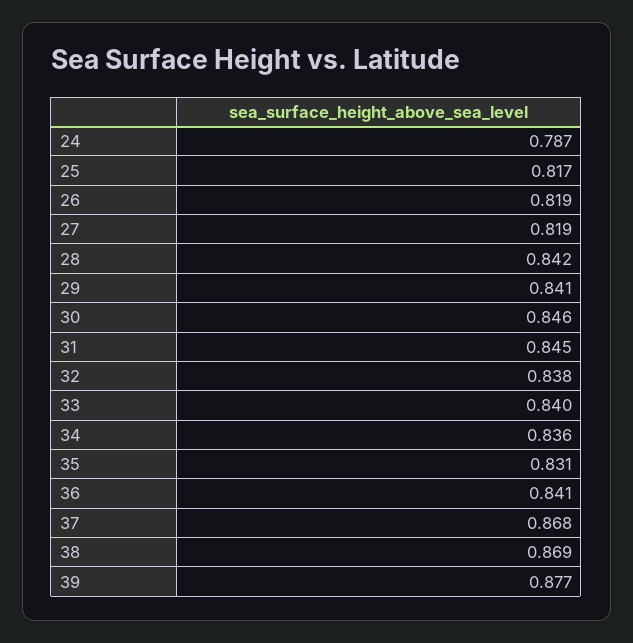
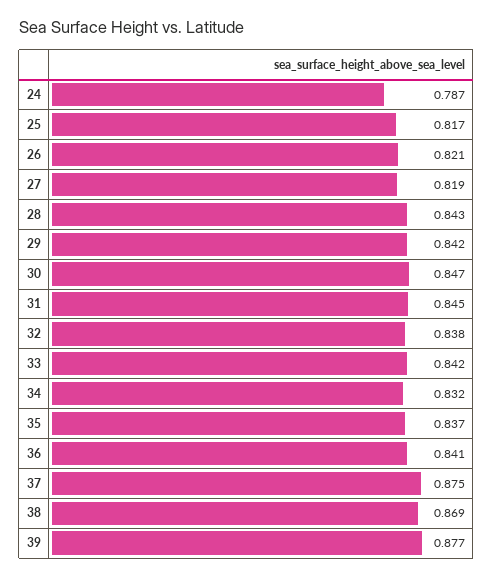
  {
    "24": 0.787,
    "25": 0.817,
-   "26": 0.819,
+   "26": 0.821,
    "27": 0.819,
-   "28": 0.842,
+   "28": 0.843,
-   "29": 0.841,
+   "29": 0.842,
-   "30": 0.846,
+   "30": 0.847,
    "31": 0.845,
    "32": 0.838,
-   "33": 0.84,
+   "33": 0.842,
-   "34": 0.836,
+   "34": 0.832,
-   "35": 0.831,
+   "35": 0.837,
    "36": 0.841,
-   "37": 0.868,
+   "37": 0.875,
    "38": 0.869,
    "39": 0.877
  }

